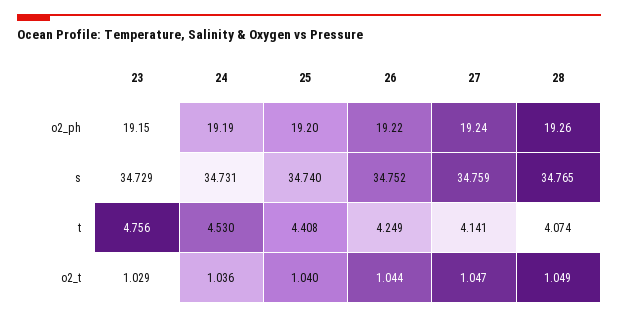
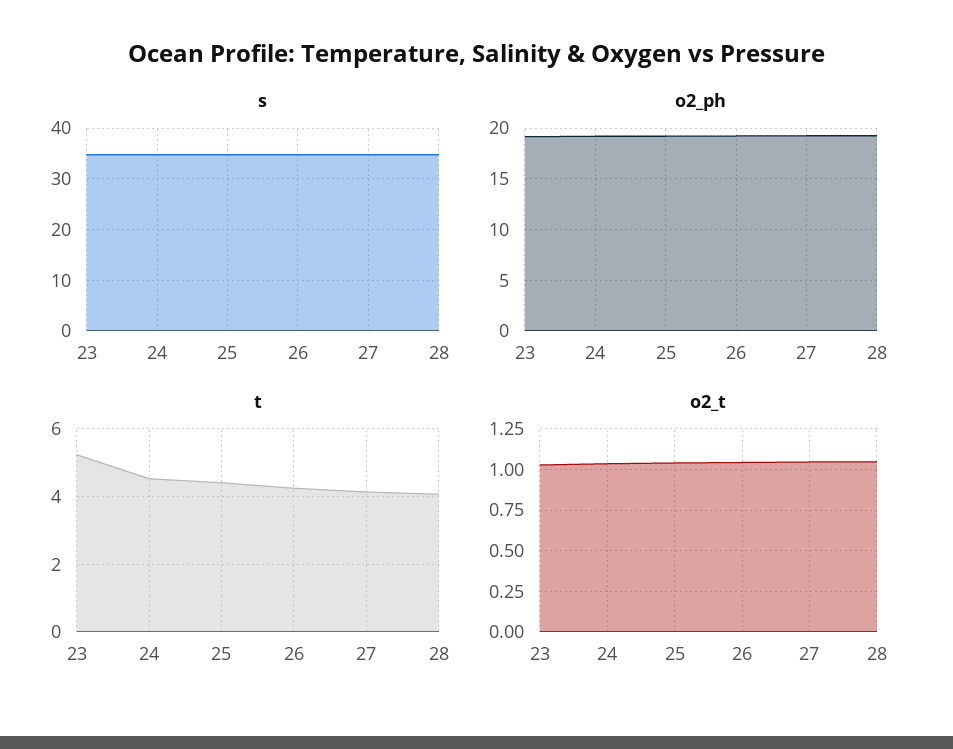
  {
    "o2_ph": {
      "23": 19.15,
      "24": 19.19,
      "25": 19.2,
      "26": 19.22,
      "27": 19.24,
      "28": 19.26
    },
    "s": {
      "23": 34.729,
      "24": 34.731,
      "25": 34.74,
      "26": 34.752,
      "27": 34.759,
      "28": 34.765
    },
    "t": {
-     "23": 4.756,
+     "23": 5.2,
      "24": 4.53,
      "25": 4.408,
      "26": 4.249,
      "27": 4.141,
      "28": 4.074
    },
    "o2_t": {
      "23": 1.029,
      "24": 1.036,
      "25": 1.04,
      "26": 1.044,
      "27": 1.047,
      "28": 1.049
    }
  }

